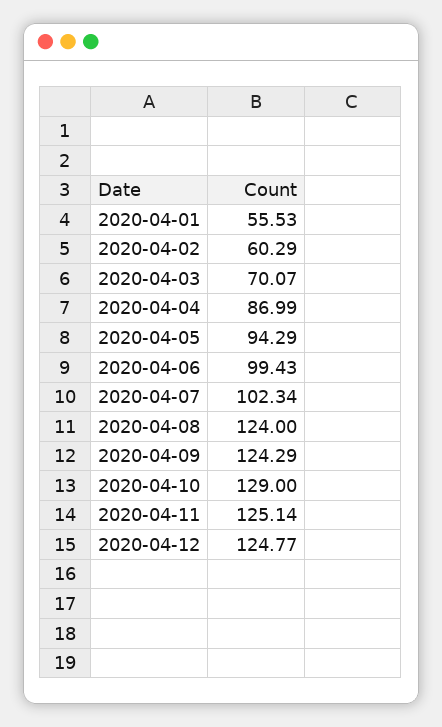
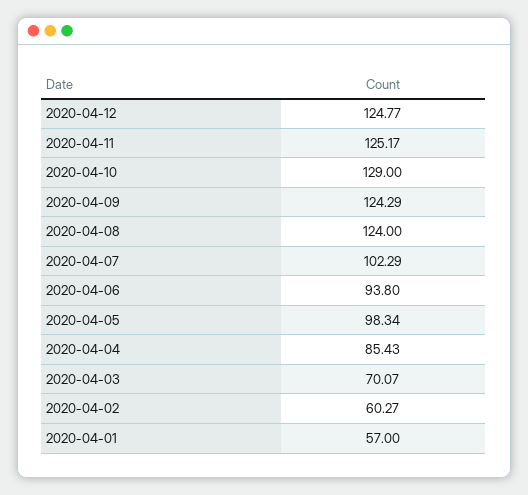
  {
-   "2020-04-01": 55.53,
+   "2020-04-01": 57,
-   "2020-04-02": 60.29,
+   "2020-04-02": 60.27,
    "2020-04-03": 70.07,
-   "2020-04-04": 86.99,
+   "2020-04-04": 85.43,
-   "2020-04-05": 94.29,
+   "2020-04-05": 98.34,
-   "2020-04-06": 99.43,
+   "2020-04-06": 93.8,
-   "2020-04-07": 102.34,
+   "2020-04-07": 102.29,
    "2020-04-08": 124,
    "2020-04-09": 124.29,
    "2020-04-10": 129,
-   "2020-04-11": 125.14,
+   "2020-04-11": 125.17,
    "2020-04-12": 124.77
  }

